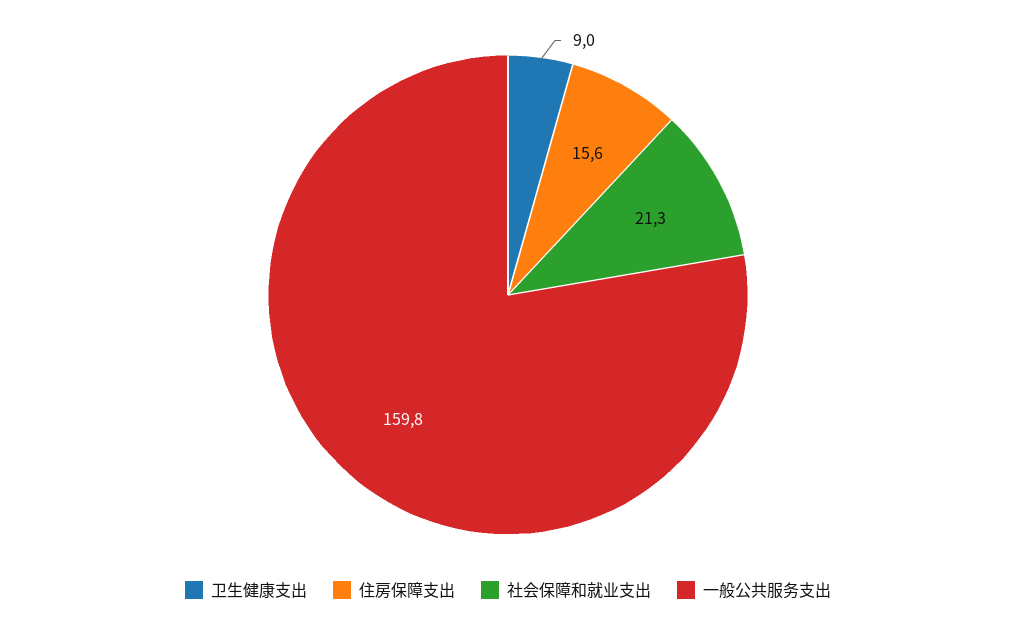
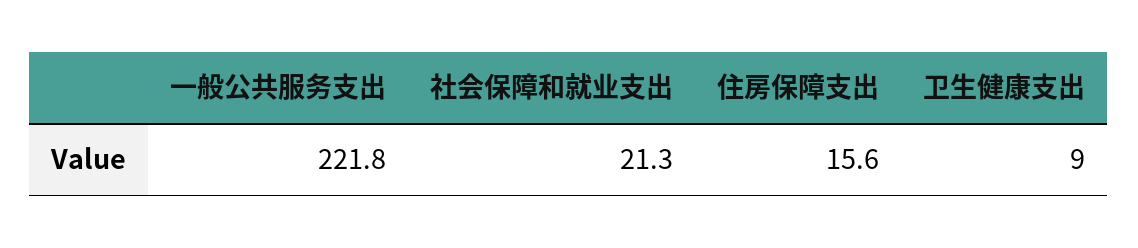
  {
    "卫生健康支出": 9,
    "住房保障支出": 15.6,
    "社会保障和就业支出": 21.3,
-   "一般公共服务支出": 159.8
+   "一般公共服务支出": 221.8
  }

